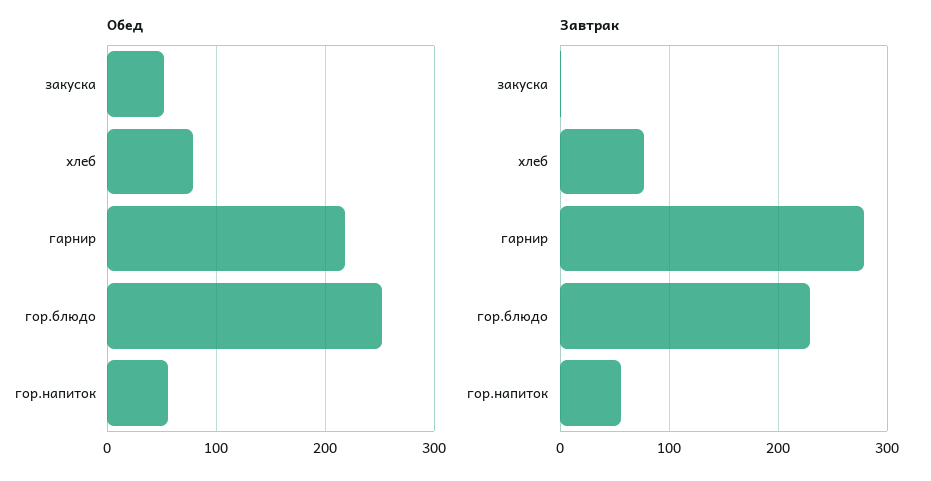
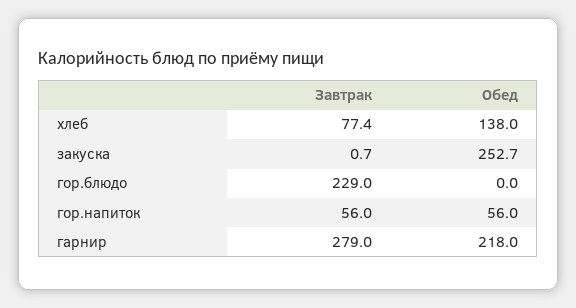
  {
    "Обед": {
-     "закуска": 50,
+     "закуска": 252.7,
-     "хлеб": 80,
+     "хлеб": 138,
      "гарнир": 218,
-     "гор.блюдо": 250,
+     "гор.блюдо": 0,
      "гор.напиток": 56
    },
    "Завтрак": {
      "закуска": 0.7,
      "хлеб": 77.4,
      "гарнир": 279,
      "гор.блюдо": 229,
      "гор.напиток": 56
    }
  }

